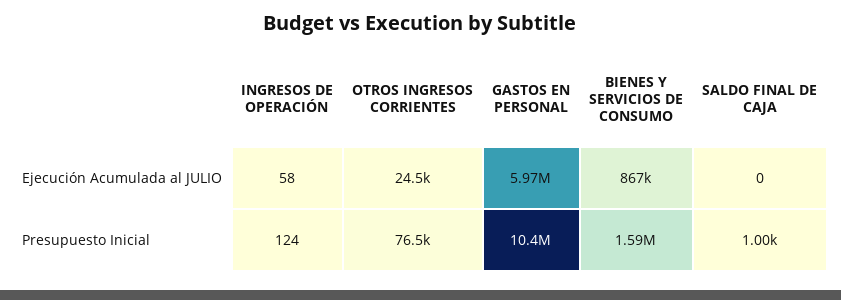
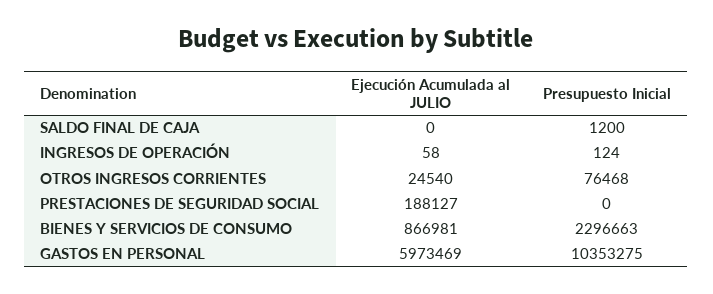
  {
    "INGRESOS DE OPERACIÓN": {
      "Ejecución Acumulada al JULIO": 58,
      "Presupuesto Inicial": 124
    },
    "OTROS INGRESOS CORRIENTES": {
      "Ejecución Acumulada al JULIO": 24540,
      "Presupuesto Inicial": 76468
    },
    "GASTOS EN PERSONAL": {
      "Ejecución Acumulada al JULIO": 5973469,
      "Presupuesto Inicial": 10353275
    },
    "BIENES Y SERVICIOS DE CONSUMO": {
      "Ejecución Acumulada al JULIO": 866981,
-     "Presupuesto Inicial": 1590000
+     "Presupuesto Inicial": 2296663
    },
    "SALDO FINAL DE CAJA": {
      "Ejecución Acumulada al JULIO": 0,
-     "Presupuesto Inicial": 1000
+     "Presupuesto Inicial": 1200
-   }
+   },
+   "PRESTACIONES DE SEGURIDAD SOCIAL": {
+     "Ejecución Acumulada al JULIO": 188127,
+     "Presupuesto Inicial": 0
+   }
  }

